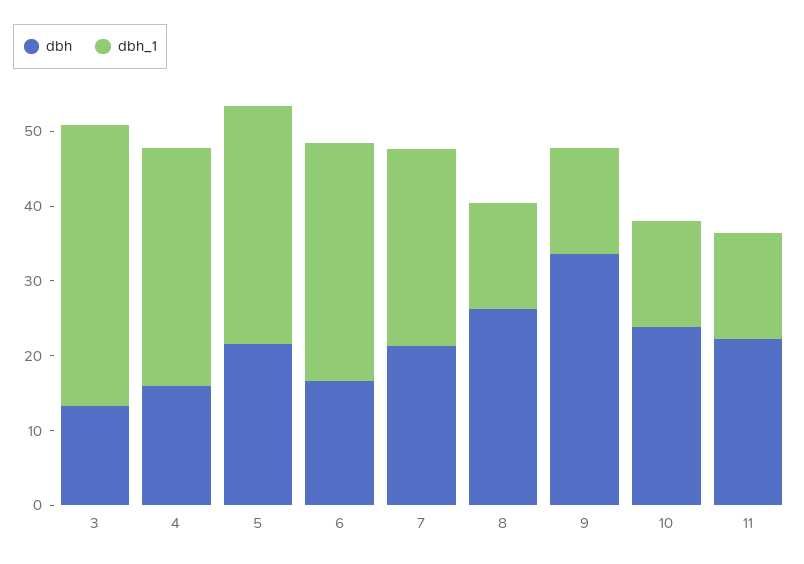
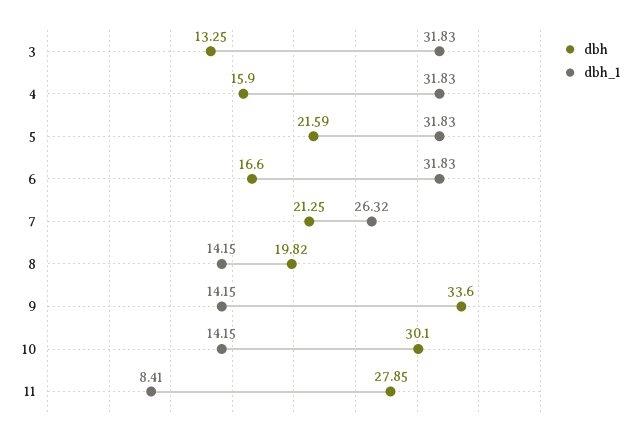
  {
    "dbh": {
      "3": 13.25,
      "4": 15.9,
      "5": 21.59,
      "6": 16.6,
      "7": 21.25,
-     "8": 26,
+     "8": 19.82,
      "9": 33.6,
-     "10": 24,
+     "10": 30.1,
-     "11": 22
+     "11": 27.85
    },
    "dbh_1": {
-     "3": 38,
+     "3": 31.83,
      "4": 31.83,
      "5": 31.83,
      "6": 31.83,
      "7": 26.32,
      "8": 14.15,
      "9": 14.15,
      "10": 14.15,
-     "11": 14
+     "11": 8.41
    }
  }

